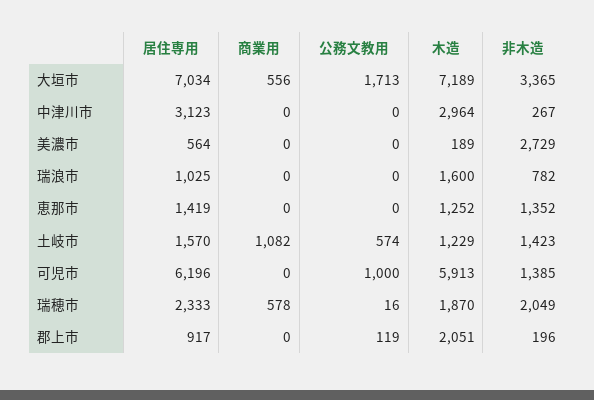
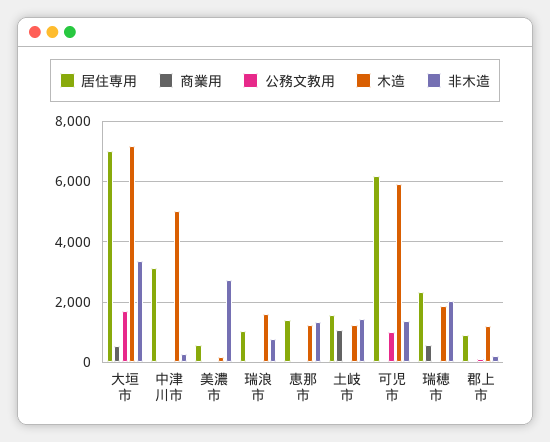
  {
    "居住専用": {
      "大垣市": 7034,
      "中津川市": 3123,
      "美濃市": 564,
      "瑞浪市": 1025,
      "恵那市": 1419,
      "土岐市": 1570,
      "可児市": 6196,
      "瑞穂市": 2333,
      "郡上市": 917
    },
    "商業用": {
      "大垣市": 556,
      "中津川市": 0,
      "美濃市": 0,
      "瑞浪市": 0,
      "恵那市": 0,
      "土岐市": 1082,
      "可児市": 0,
      "瑞穂市": 578,
      "郡上市": 0
    },
    "公務文教用": {
      "大垣市": 1713,
      "中津川市": 0,
      "美濃市": 0,
      "瑞浪市": 0,
      "恵那市": 0,
-     "土岐市": 574,
+     "土岐市": 0,
      "可児市": 1000,
      "瑞穂市": 16,
      "郡上市": 119
    },
    "木造": {
      "大垣市": 7189,
-     "中津川市": 2964,
+     "中津川市": 5000,
      "美濃市": 189,
      "瑞浪市": 1600,
      "恵那市": 1252,
      "土岐市": 1229,
      "可児市": 5913,
      "瑞穂市": 1870,
-     "郡上市": 2051
+     "郡上市": 1200
    },
    "非木造": {
      "大垣市": 3365,
      "中津川市": 267,
      "美濃市": 2729,
      "瑞浪市": 782,
      "恵那市": 1352,
      "土岐市": 1423,
      "可児市": 1385,
      "瑞穂市": 2049,
      "郡上市": 196
    }
  }

